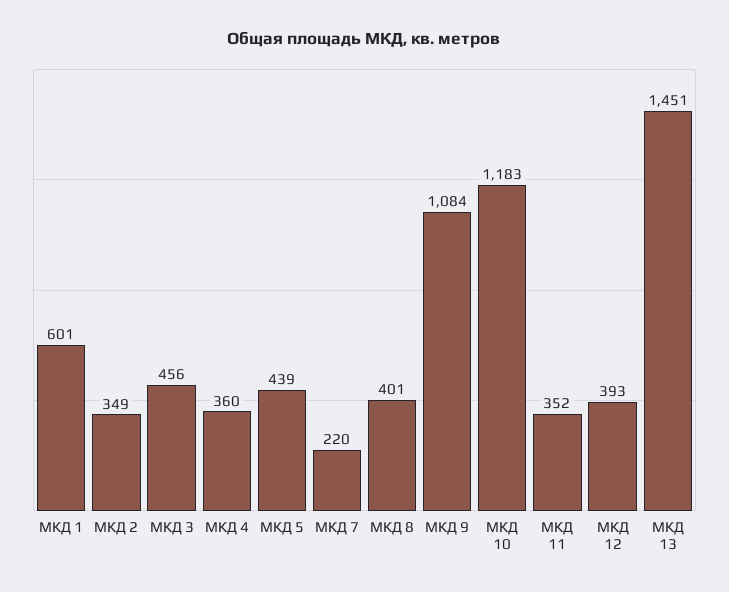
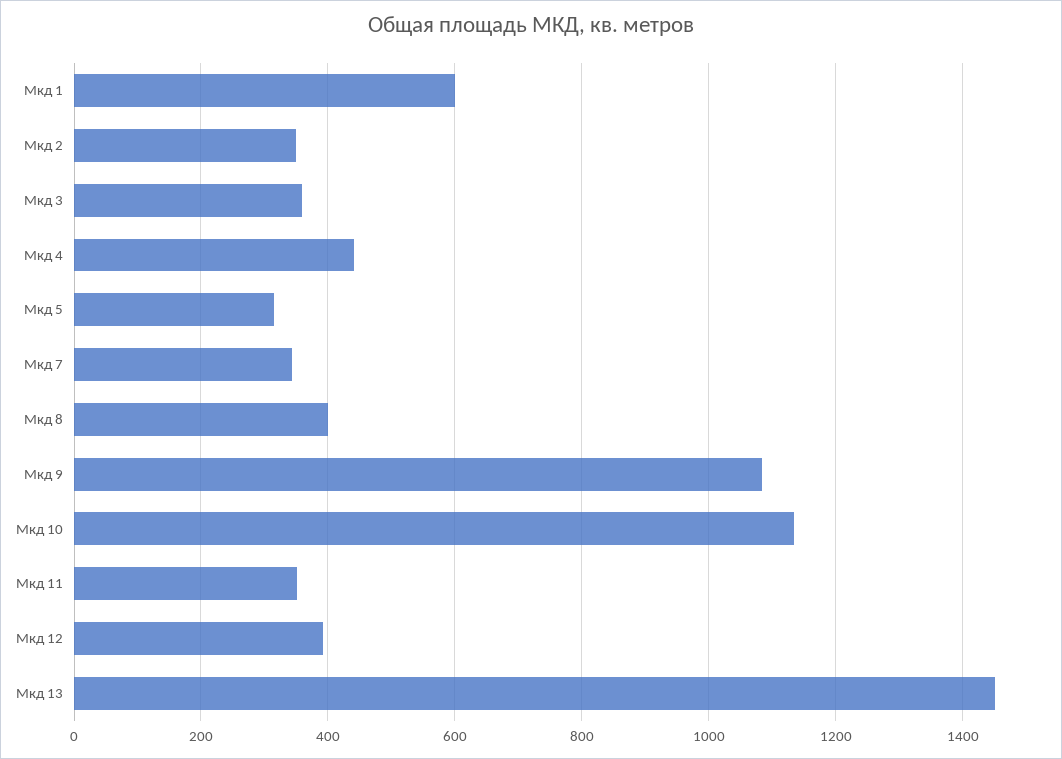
  {
    "МКД 1": 601,
    "МКД 2": 349,
-   "МКД 3": 456,
+   "МКД 3": 360,
-   "МКД 4": 360,
+   "МКД 4": 440,
-   "МКД 5": 439,
+   "МКД 5": 320,
-   "МКД 7": 220,
+   "МКД 7": 340,
    "МКД 8": 401,
    "МКД 9": 1084,
-   "МКД 10": 1183,
+   "МКД 10": 1140,
    "МКД 11": 352,
    "МКД 12": 393,
    "МКД 13": 1451
  }

